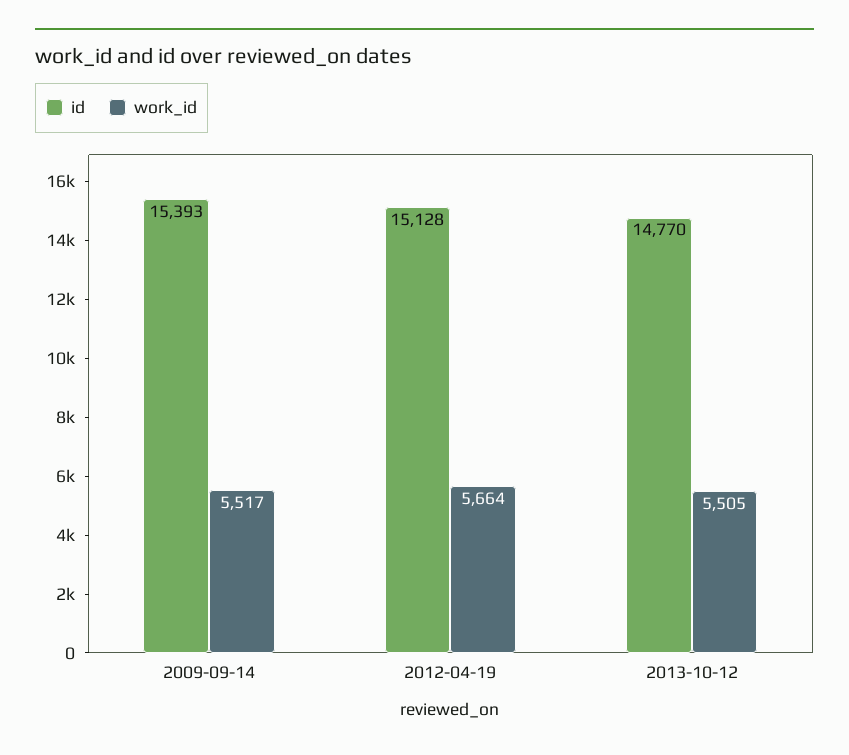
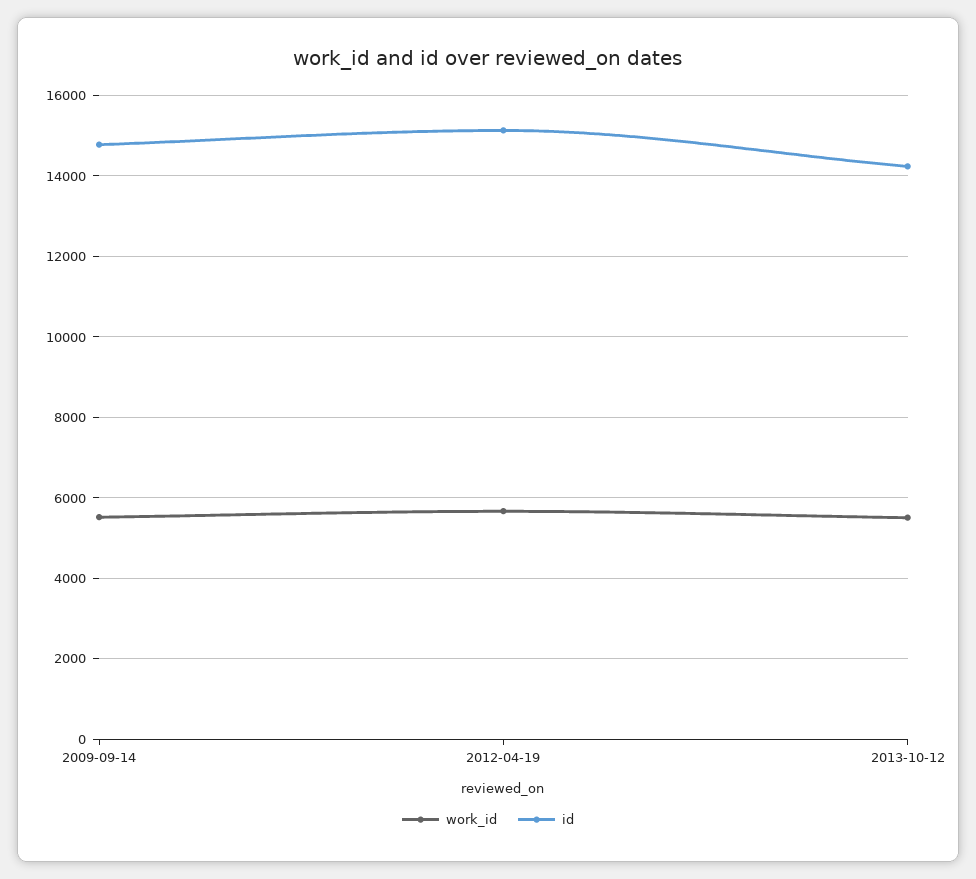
  {
    "id": {
-     "2009-09-14": 15393,
+     "2009-09-14": 14800,
      "2012-04-19": 15128,
-     "2013-10-12": 14770
+     "2013-10-12": 14200
    },
    "work_id": {
      "2009-09-14": 5517,
      "2012-04-19": 5664,
      "2013-10-12": 5505
    }
  }

